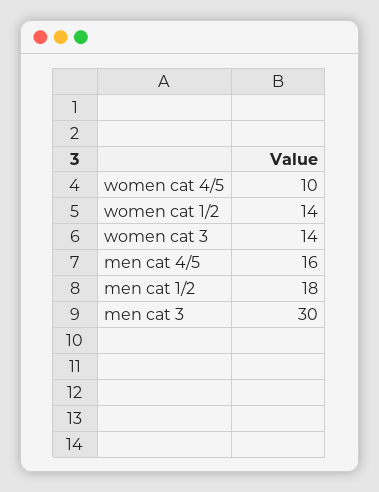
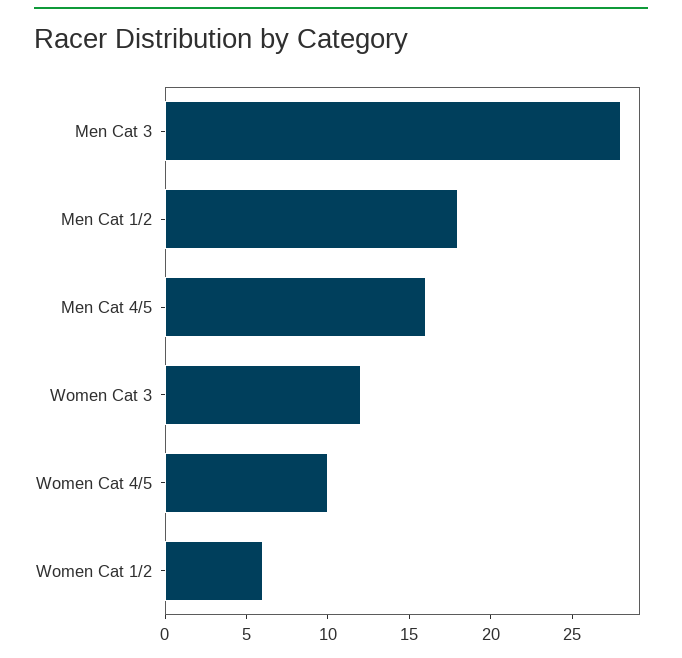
  {
    "women cat 4/5": 10,
-   "women cat 1/2": 14,
+   "women cat 1/2": 6,
-   "women cat 3": 14,
+   "women cat 3": 12,
    "men cat 4/5": 16,
    "men cat 1/2": 18,
-   "men cat 3": 30
+   "men cat 3": 28
  }

